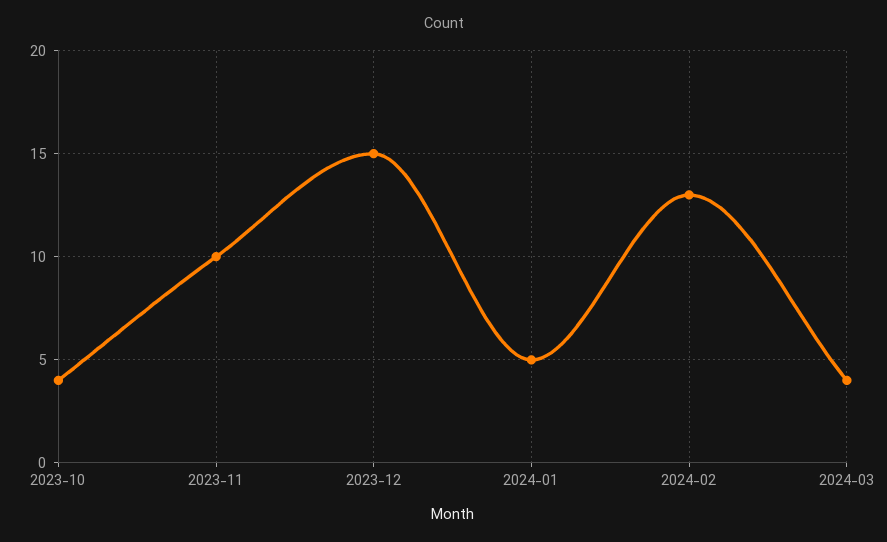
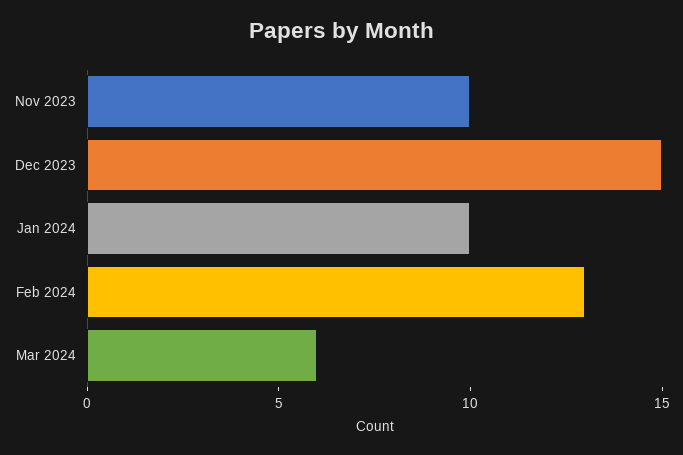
  {
-   "2023-10": 4,
    "2023-11": 10,
    "2023-12": 15,
-   "2024-01": 5,
+   "2024-01": 10,
    "2024-02": 13,
-   "2024-03": 4
+   "2024-03": 6
  }

